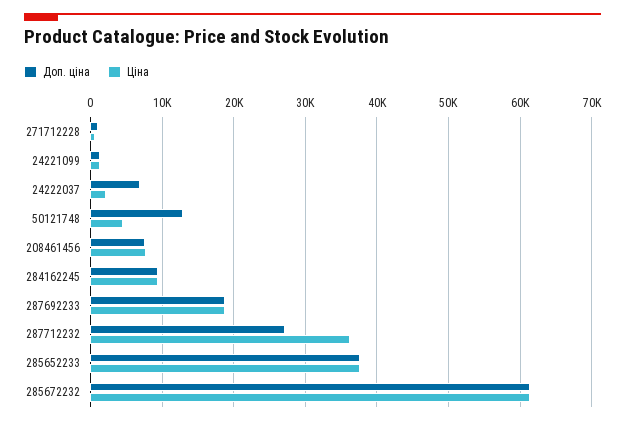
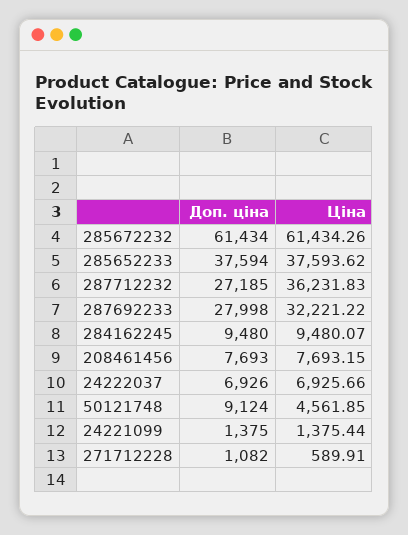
  {
    "Доп. ціна": {
      "271712228": 1082,
      "24221099": 1375,
      "24222037": 6926,
-     "50121748": 13000,
+     "50121748": 9124,
      "208461456": 7693,
      "284162245": 9480,
-     "287692233": 19000,
+     "287692233": 27998,
      "287712232": 27185,
      "285652233": 37594,
      "285672232": 61434
    },
    "Ціна": {
      "271712228": 589.91,
      "24221099": 1375.44,
-     "24222037": 2000,
+     "24222037": 6925.66,
      "50121748": 4561.85,
      "208461456": 7693.15,
      "284162245": 9480.07,
-     "287692233": 19000,
+     "287692233": 32221.22,
      "287712232": 36231.83,
      "285652233": 37593.62,
      "285672232": 61434.26
    }
  }

